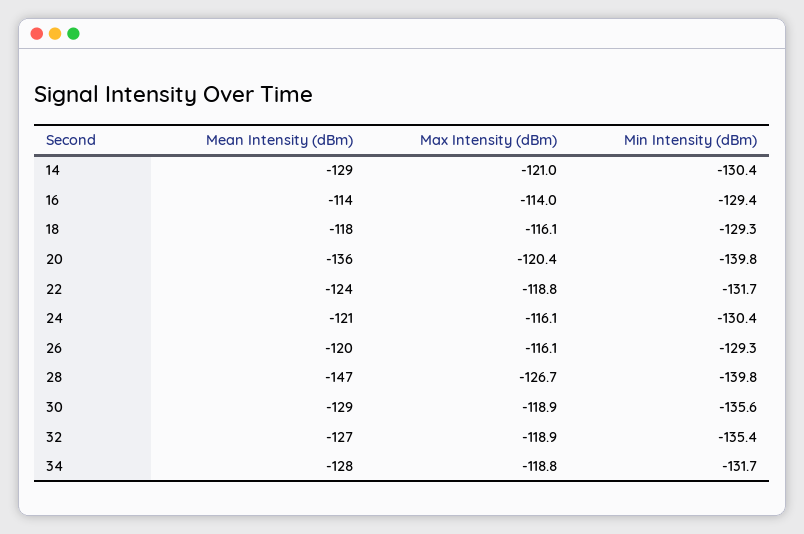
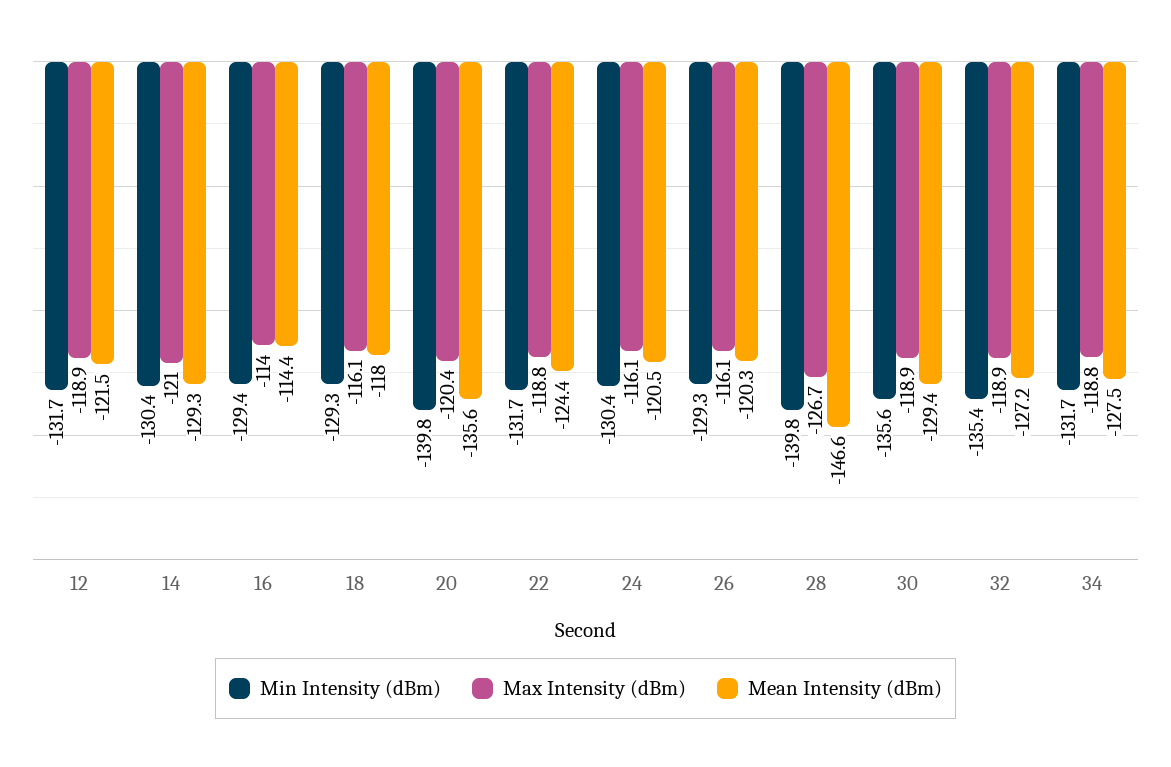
  {
    "Mean Intensity (dBm)": {
      "14": -129.3,
      "16": -114.4,
      "18": -118,
      "20": -135.6,
      "22": -124.4,
      "24": -120.5,
      "26": -120.3,
      "28": -146.6,
      "30": -129.4,
      "32": -127.2,
-     "34": -127.5
+     "34": -127.5,
+     "12": -121.5
    },
    "Max Intensity (dBm)": {
      "14": -121,
      "16": -114,
      "18": -116.1,
      "20": -120.4,
      "22": -118.8,
      "24": -116.1,
      "26": -116.1,
      "28": -126.7,
      "30": -118.9,
      "32": -118.9,
-     "34": -118.8
+     "34": -118.8,
+     "12": -118.9
    },
    "Min Intensity (dBm)": {
      "14": -130.4,
      "16": -129.4,
      "18": -129.3,
      "20": -139.8,
      "22": -131.7,
      "24": -130.4,
      "26": -129.3,
      "28": -139.8,
      "30": -135.6,
      "32": -135.4,
-     "34": -131.7
+     "34": -131.7,
+     "12": -131.7
    }
  }

